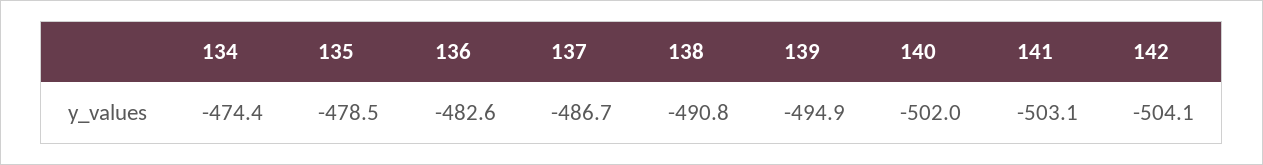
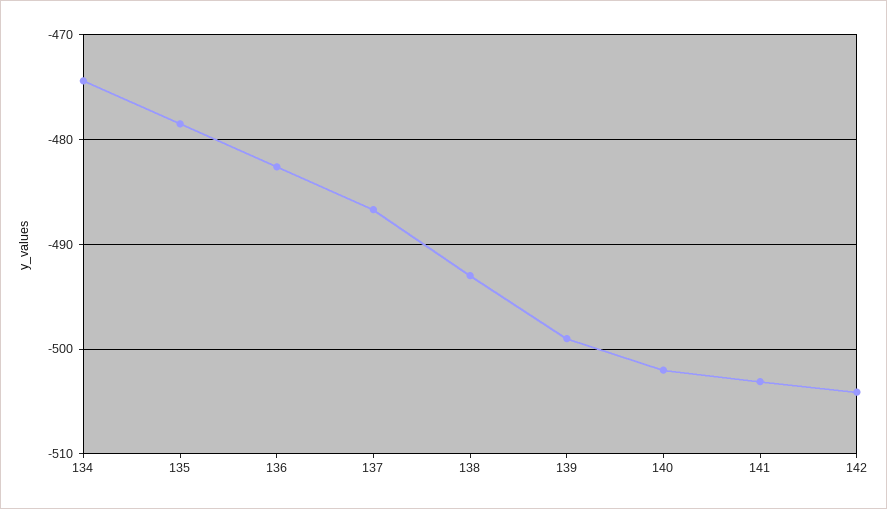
  {
    "134": -474.4,
    "135": -478.5,
    "136": -482.6,
    "137": -486.7,
-   "138": -490.8,
+   "138": -493,
-   "139": -494.9,
+   "139": -499,
    "140": -502,
    "141": -503.1,
    "142": -504.1
  }

